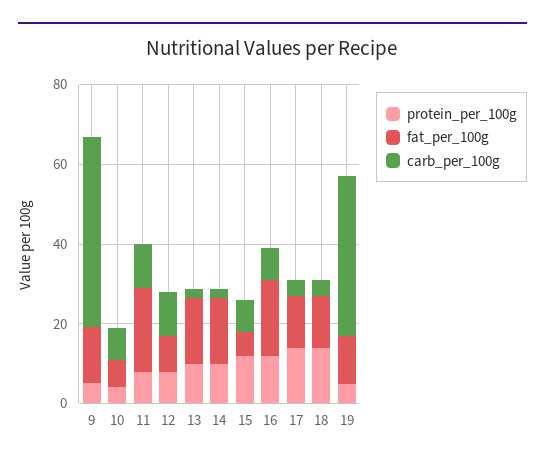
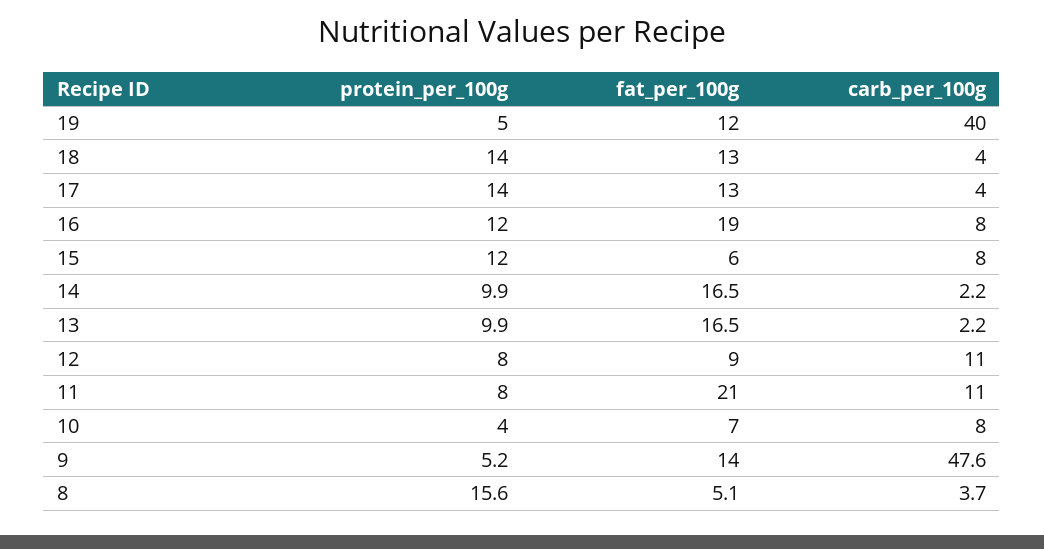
  {
    "protein_per_100g": {
      "9": 5.2,
      "10": 4,
      "11": 8,
      "12": 8,
      "13": 9.9,
      "14": 9.9,
      "15": 12,
      "16": 12,
      "17": 14,
      "18": 14,
-     "19": 5
+     "19": 5,
+     "8": 15.6
    },
    "fat_per_100g": {
      "9": 14,
      "10": 7,
      "11": 21,
      "12": 9,
      "13": 16.5,
      "14": 16.5,
      "15": 6,
      "16": 19,
      "17": 13,
      "18": 13,
-     "19": 12
+     "19": 12,
+     "8": 5.1
    },
    "carb_per_100g": {
      "9": 47.6,
      "10": 8,
      "11": 11,
      "12": 11,
      "13": 2.2,
      "14": 2.2,
      "15": 8,
      "16": 8,
      "17": 4,
      "18": 4,
-     "19": 40
+     "19": 40,
+     "8": 3.7
    }
  }

